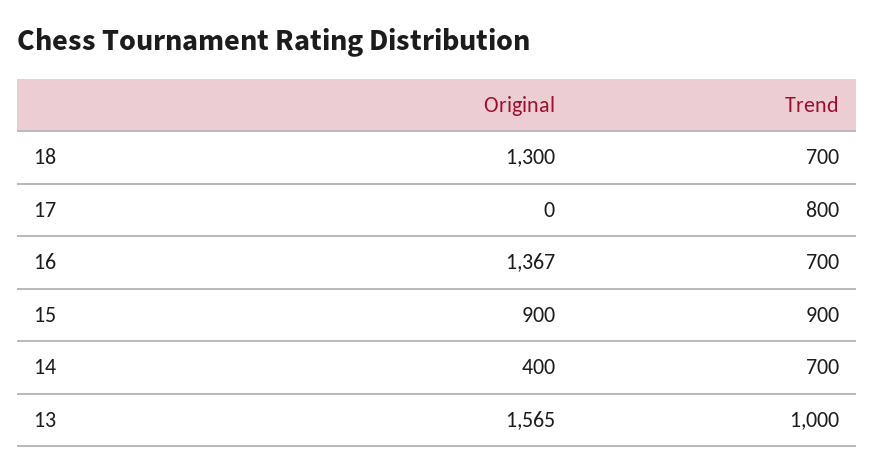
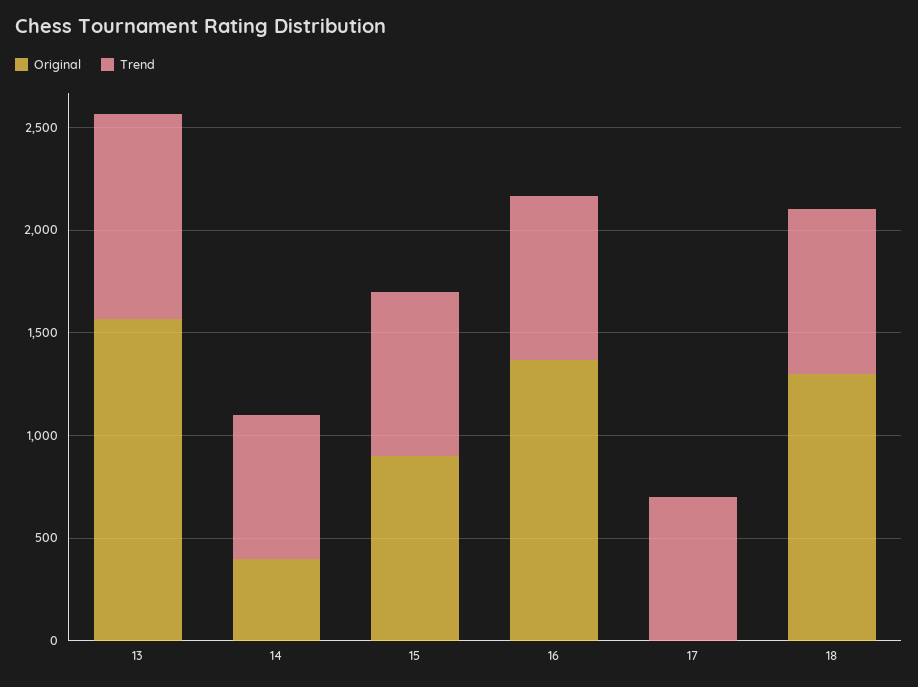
  {
    "Original": {
      "18": 1300,
      "17": 0,
      "16": 1367,
      "15": 900,
      "14": 400,
      "13": 1565
    },
    "Trend": {
-     "18": 700,
+     "18": 800,
-     "17": 800,
+     "17": 700,
-     "16": 700,
+     "16": 800,
-     "15": 900,
+     "15": 800,
      "14": 700,
      "13": 1000
    }
  }

